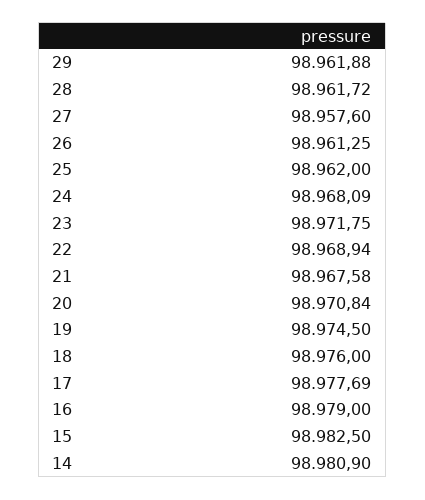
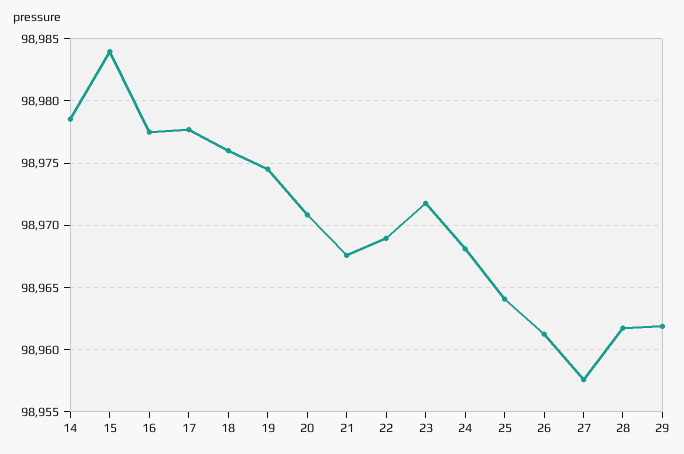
  {
    "29": 98961.88,
    "28": 98961.72,
    "27": 98957.6,
    "26": 98961.25,
-   "25": 98962,
+   "25": 98964,
    "24": 98968.09,
    "23": 98971.75,
    "22": 98968.94,
    "21": 98967.58,
    "20": 98970.84,
    "19": 98974.5,
    "18": 98976,
    "17": 98977.69,
-   "16": 98979,
+   "16": 98977.5,
-   "15": 98982.5,
+   "15": 98984,
-   "14": 98980.9
+   "14": 98978.5
  }

